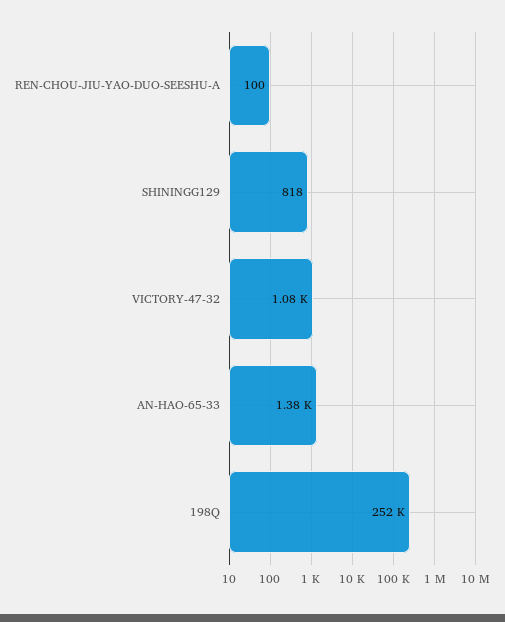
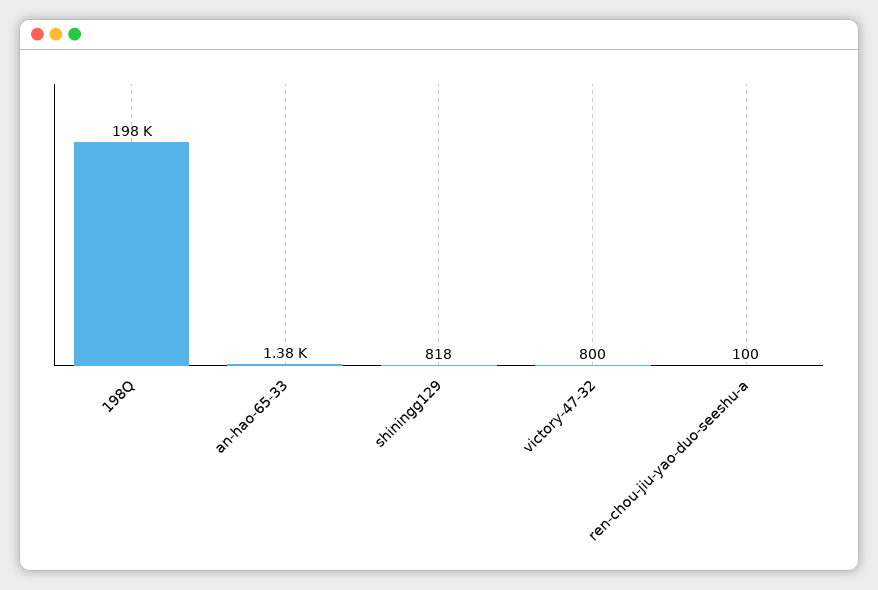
  {
    "REN-CHOU-JIU-YAO-DUO-SEESHU-A": 100,
    "SHININGG129": 818,
-   "VICTORY-47-32": 1080,
+   "VICTORY-47-32": 800,
    "AN-HAO-65-33": 1380,
-   "198Q": 252000
+   "198Q": 198000
  }

